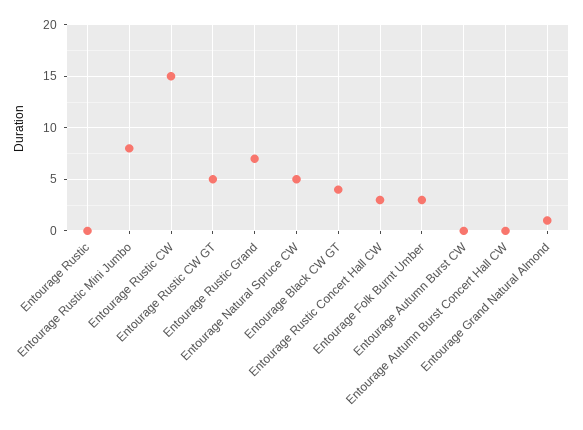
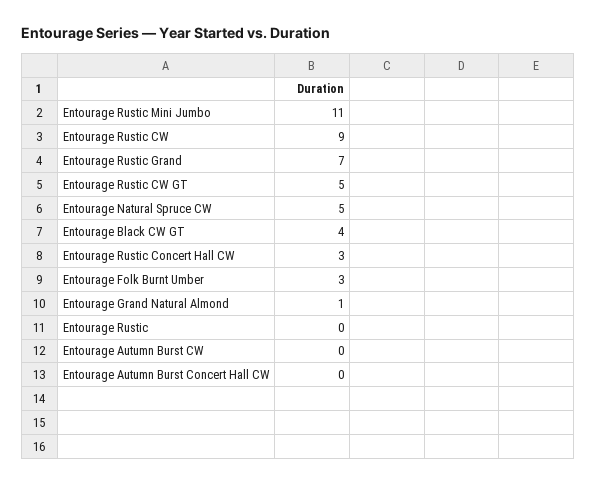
  {
    "Entourage Rustic": 0,
-   "Entourage Rustic Mini Jumbo": 8,
+   "Entourage Rustic Mini Jumbo": 11,
-   "Entourage Rustic CW": 15,
+   "Entourage Rustic CW": 9,
    "Entourage Rustic CW GT": 5,
    "Entourage Rustic Grand": 7,
    "Entourage Natural Spruce CW": 5,
    "Entourage Black CW GT": 4,
    "Entourage Rustic Concert Hall CW": 3,
    "Entourage Folk Burnt Umber": 3,
    "Entourage Autumn Burst CW": 0,
    "Entourage Autumn Burst Concert Hall CW": 0,
    "Entourage Grand Natural Almond": 1
  }

